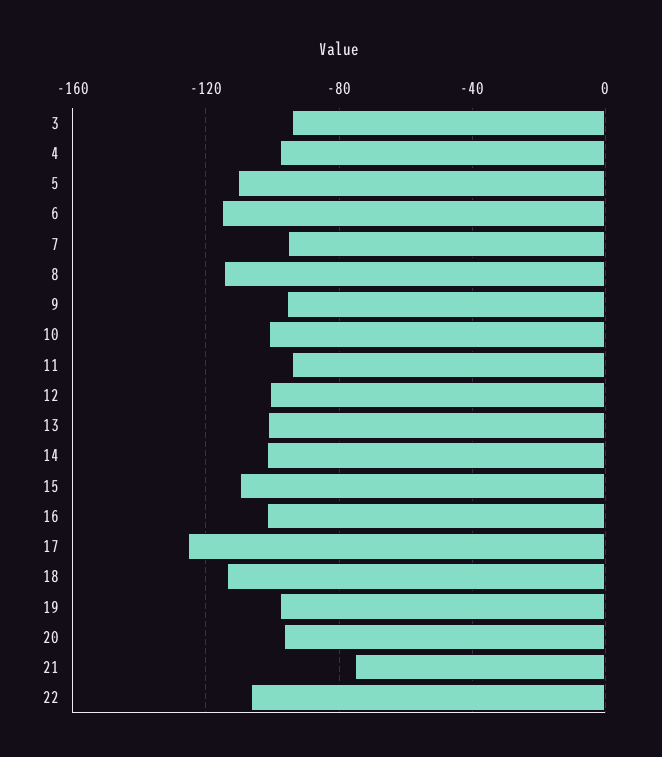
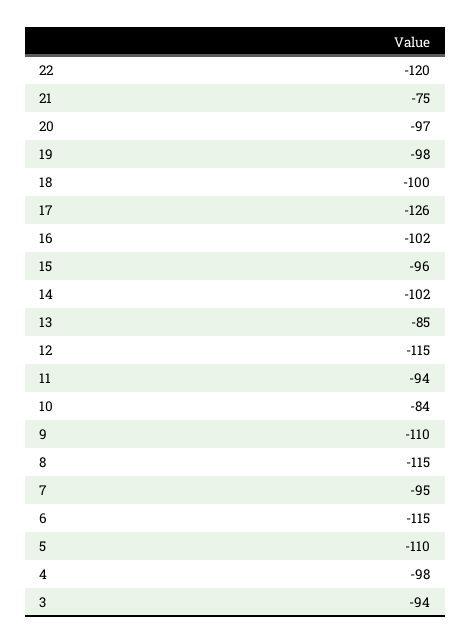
  {
    "3": -94,
    "4": -98,
    "5": -110,
    "6": -115,
    "7": -95,
    "8": -115,
-   "9": -95,
+   "9": -110,
-   "10": -100,
+   "10": -84,
    "11": -94,
-   "12": -100,
+   "12": -115,
-   "13": -100,
+   "13": -85,
    "14": -102,
-   "15": -110,
+   "15": -96,
    "16": -102,
    "17": -126,
-   "18": -115,
+   "18": -100,
    "19": -98,
    "20": -97,
    "21": -75,
-   "22": -105
+   "22": -120
  }

